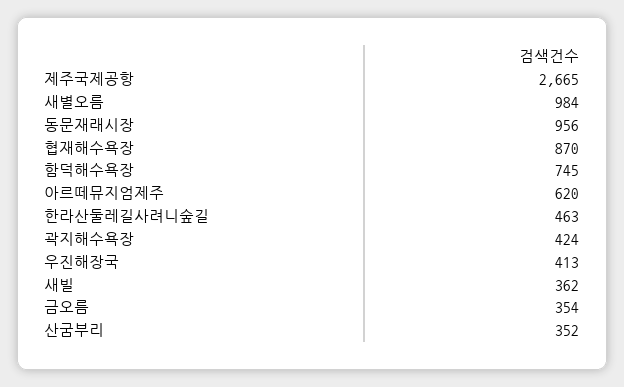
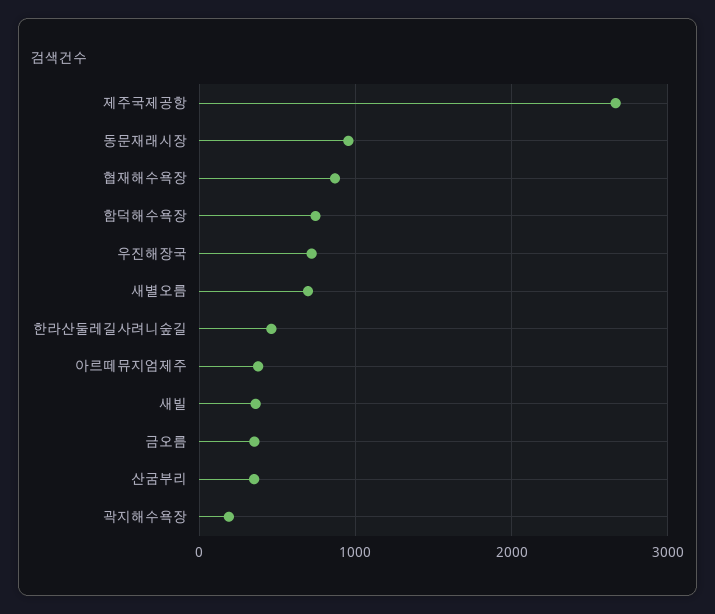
  {
    "제주국제공항": 2665,
-   "새별오름": 984,
+   "새별오름": 700,
    "동문재래시장": 956,
    "협재해수욕장": 870,
    "함덕해수욕장": 745,
-   "아르떼뮤지엄제주": 620,
+   "아르떼뮤지엄제주": 400,
    "한라산둘레길사려니숲길": 463,
-   "곽지해수욕장": 424,
+   "곽지해수욕장": 200,
-   "우진해장국": 413,
+   "우진해장국": 700,
    "새빌": 362,
    "금오름": 354,
    "산굼부리": 352
  }

